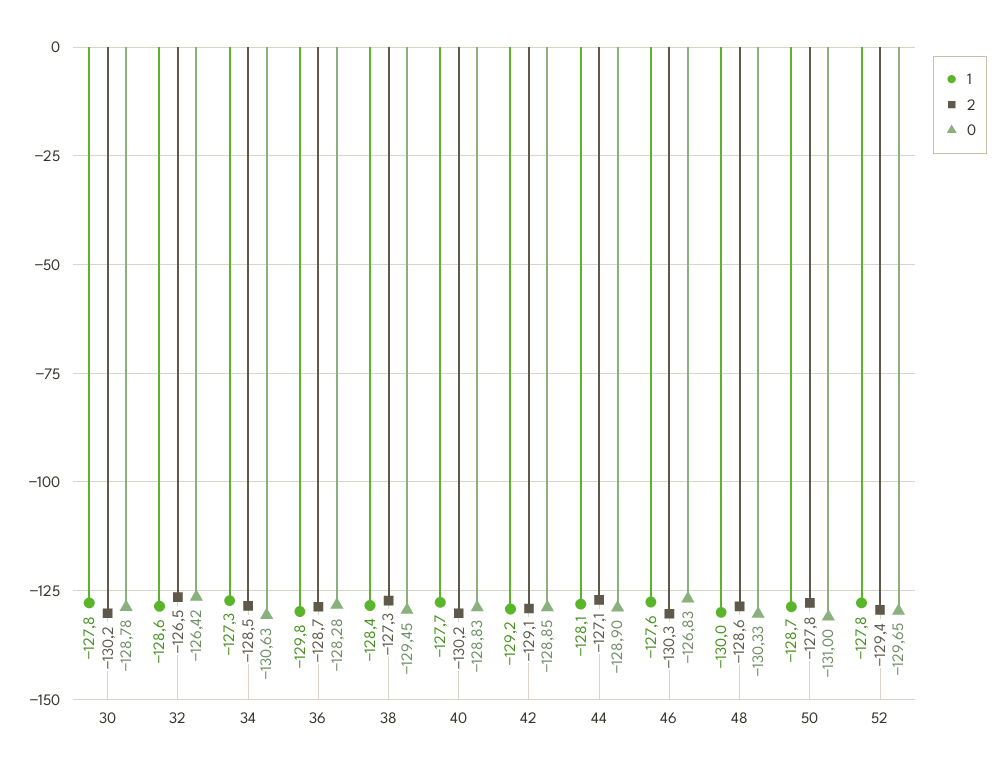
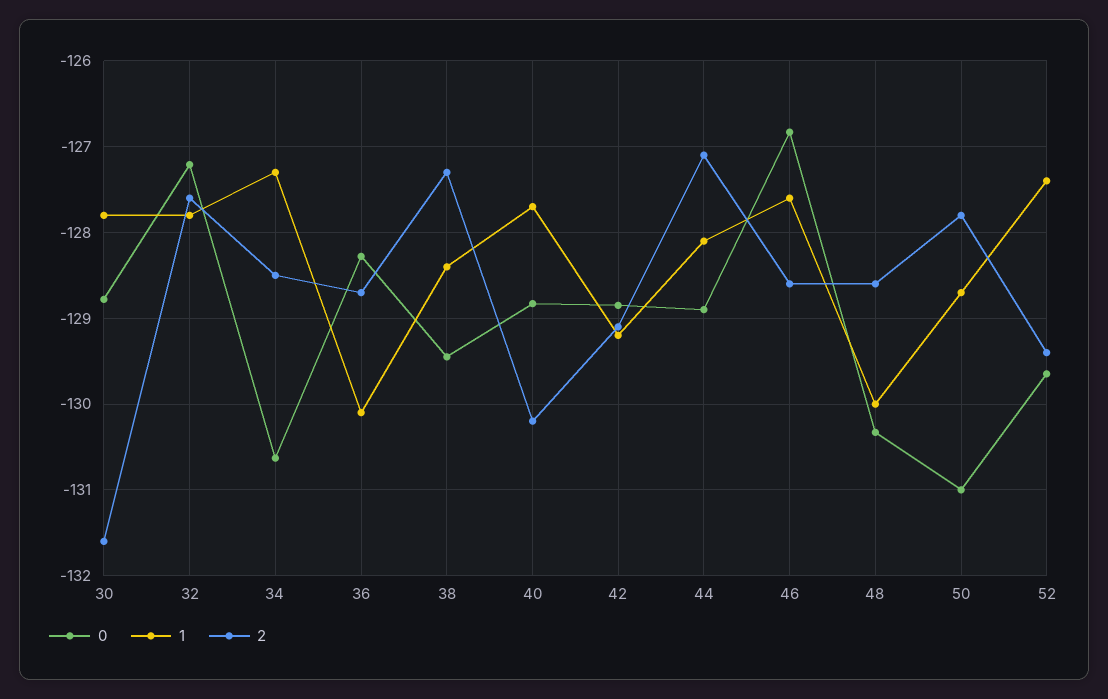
  {
    "1": {
      "30": -127.8,
-     "32": -128.6,
+     "32": -127.8,
      "34": -127.3,
-     "36": -129.8,
+     "36": -130.1,
      "38": -128.4,
      "40": -127.7,
      "42": -129.2,
      "44": -128.1,
      "46": -127.6,
      "48": -130,
      "50": -128.7,
-     "52": -127.8
+     "52": -127.4
    },
    "2": {
-     "30": -130.2,
+     "30": -131.6,
-     "32": -126.5,
+     "32": -127.6,
      "34": -128.5,
      "36": -128.7,
      "38": -127.3,
      "40": -130.2,
      "42": -129.1,
      "44": -127.1,
-     "46": -130.3,
+     "46": -128.6,
      "48": -128.6,
      "50": -127.8,
      "52": -129.4
    },
    "0": {
      "30": -128.78,
-     "32": -126.42,
+     "32": -127.2,
      "34": -130.63,
      "36": -128.28,
      "38": -129.45,
      "40": -128.83,
      "42": -128.85,
      "44": -128.9,
      "46": -126.83,
      "48": -130.33,
      "50": -131,
      "52": -129.65
    }
  }

